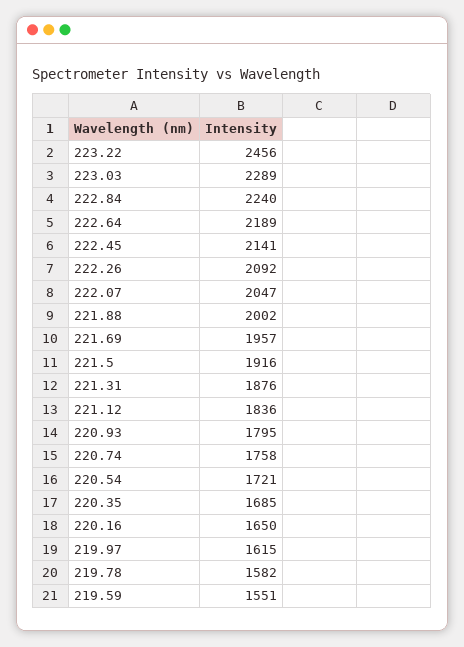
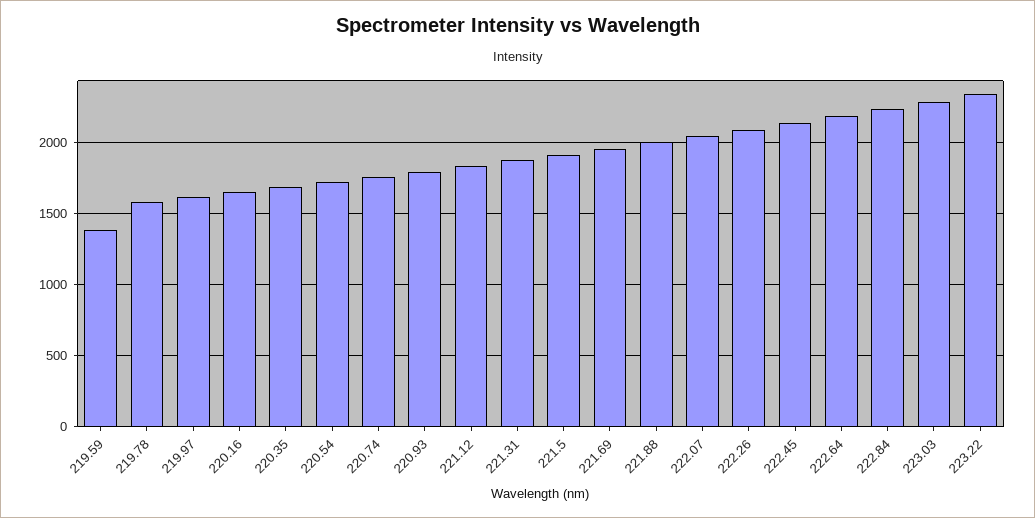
  {
-   "223.22": 2456,
+   "223.22": 2350,
    "223.03": 2289,
    "222.84": 2240,
    "222.64": 2189,
    "222.45": 2141,
    "222.26": 2092,
    "222.07": 2047,
    "221.88": 2002,
    "221.69": 1957,
    "221.5": 1916,
    "221.31": 1876,
    "221.12": 1836,
    "220.93": 1795,
    "220.74": 1758,
    "220.54": 1721,
    "220.35": 1685,
    "220.16": 1650,
    "219.97": 1615,
    "219.78": 1582,
-   "219.59": 1551
+   "219.59": 1400
  }

